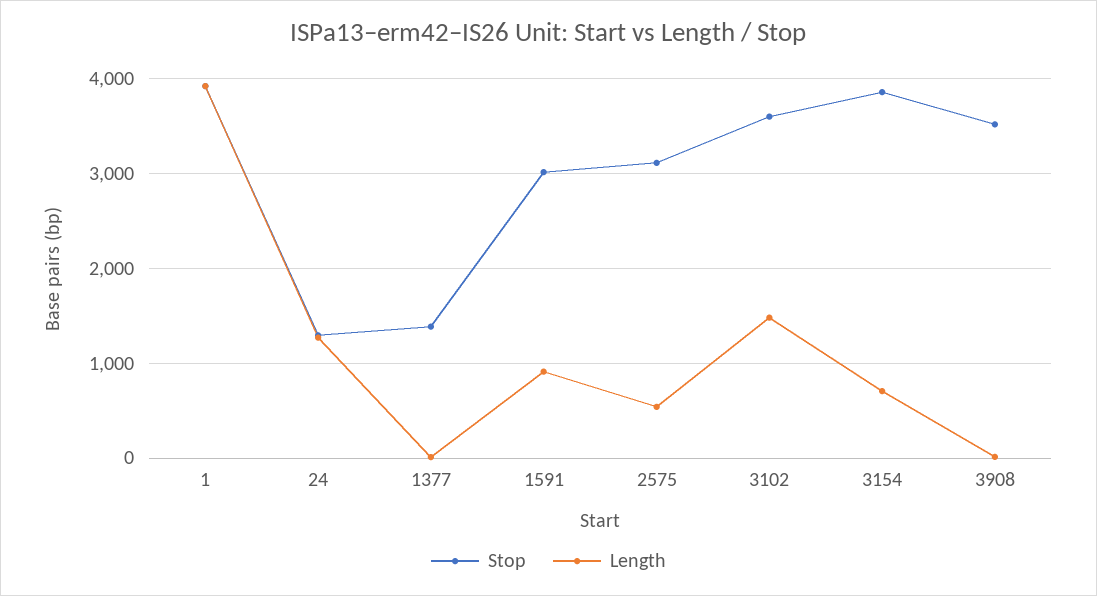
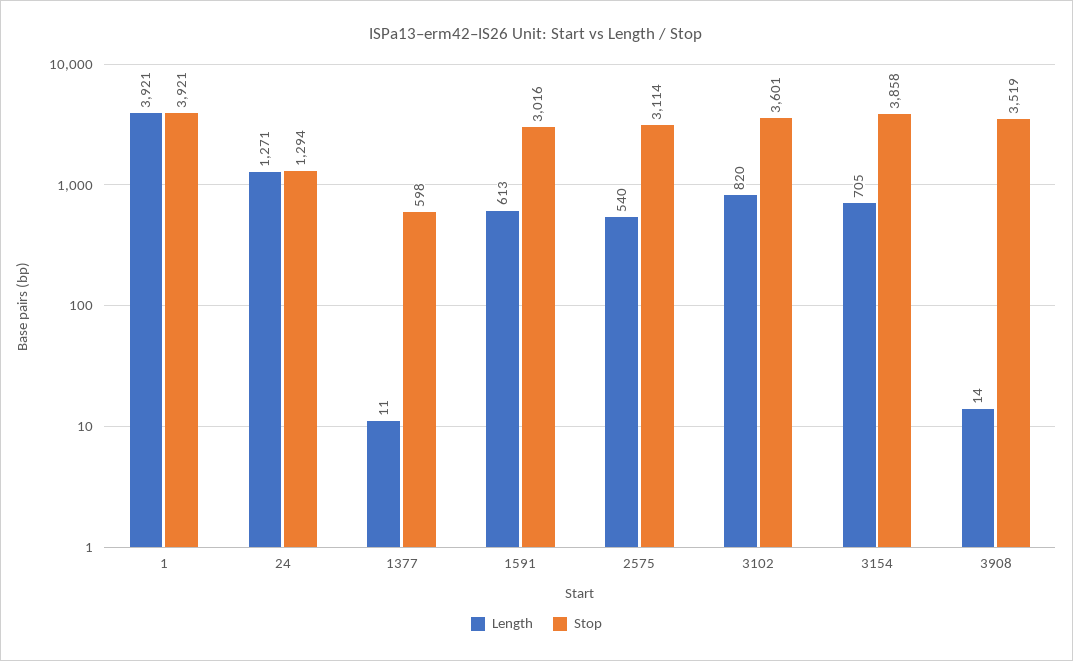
  {
    "Stop": {
      "1": 3921,
      "24": 1294,
-     "1377": 1400,
+     "1377": 598,
      "1591": 3016,
      "2575": 3114,
      "3102": 3601,
      "3154": 3858,
      "3908": 3519
    },
    "Length": {
      "1": 3921,
      "24": 1271,
      "1377": 11,
-     "1591": 900,
+     "1591": 613,
      "2575": 540,
-     "3102": 1500,
+     "3102": 820,
      "3154": 705,
      "3908": 14
    }
  }

